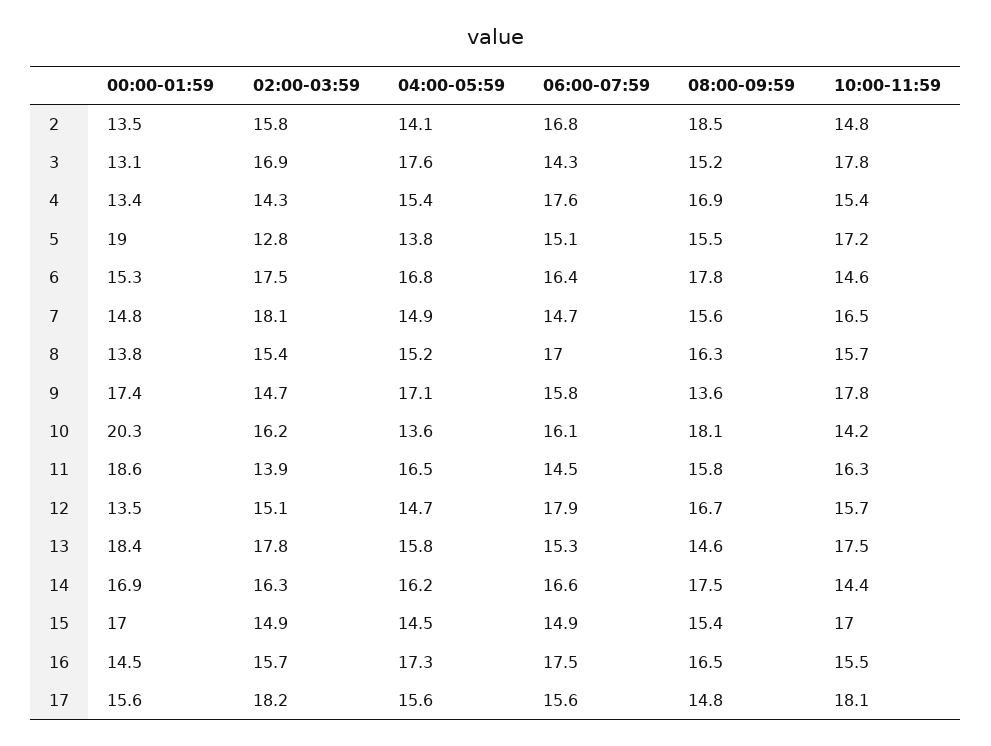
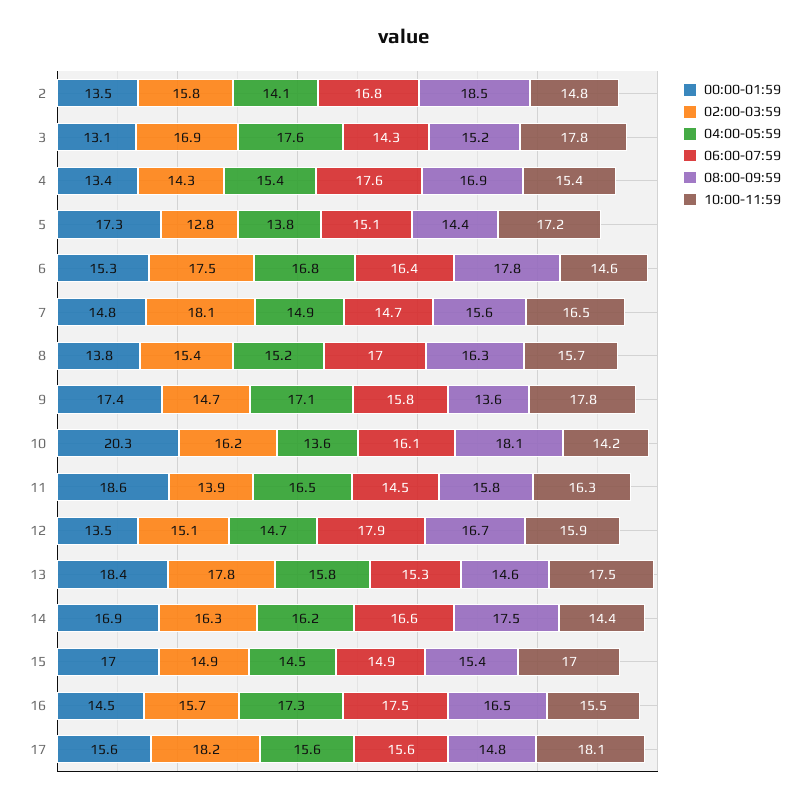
  {
    "00:00-01:59": {
      "2": 13.5,
      "3": 13.1,
      "4": 13.4,
-     "5": 19,
+     "5": 17.3,
      "6": 15.3,
      "7": 14.8,
      "8": 13.8,
      "9": 17.4,
      "10": 20.3,
      "11": 18.6,
      "12": 13.5,
      "13": 18.4,
      "14": 16.9,
      "15": 17,
      "16": 14.5,
      "17": 15.6
    },
    "02:00-03:59": {
      "2": 15.8,
      "3": 16.9,
      "4": 14.3,
      "5": 12.8,
      "6": 17.5,
      "7": 18.1,
      "8": 15.4,
      "9": 14.7,
      "10": 16.2,
      "11": 13.9,
      "12": 15.1,
      "13": 17.8,
      "14": 16.3,
      "15": 14.9,
      "16": 15.7,
      "17": 18.2
    },
    "04:00-05:59": {
      "2": 14.1,
      "3": 17.6,
      "4": 15.4,
      "5": 13.8,
      "6": 16.8,
      "7": 14.9,
      "8": 15.2,
      "9": 17.1,
      "10": 13.6,
      "11": 16.5,
      "12": 14.7,
      "13": 15.8,
      "14": 16.2,
      "15": 14.5,
      "16": 17.3,
      "17": 15.6
    },
    "06:00-07:59": {
      "2": 16.8,
      "3": 14.3,
      "4": 17.6,
      "5": 15.1,
      "6": 16.4,
      "7": 14.7,
      "8": 17,
      "9": 15.8,
      "10": 16.1,
      "11": 14.5,
      "12": 17.9,
      "13": 15.3,
      "14": 16.6,
      "15": 14.9,
      "16": 17.5,
      "17": 15.6
    },
    "08:00-09:59": {
      "2": 18.5,
      "3": 15.2,
      "4": 16.9,
-     "5": 15.5,
+     "5": 14.4,
      "6": 17.8,
      "7": 15.6,
      "8": 16.3,
      "9": 13.6,
      "10": 18.1,
      "11": 15.8,
      "12": 16.7,
      "13": 14.6,
      "14": 17.5,
      "15": 15.4,
      "16": 16.5,
      "17": 14.8
    },
    "10:00-11:59": {
      "2": 14.8,
      "3": 17.8,
      "4": 15.4,
      "5": 17.2,
      "6": 14.6,
      "7": 16.5,
      "8": 15.7,
      "9": 17.8,
      "10": 14.2,
      "11": 16.3,
-     "12": 15.7,
+     "12": 15.9,
      "13": 17.5,
      "14": 14.4,
      "15": 17,
      "16": 15.5,
      "17": 18.1
    }
  }

